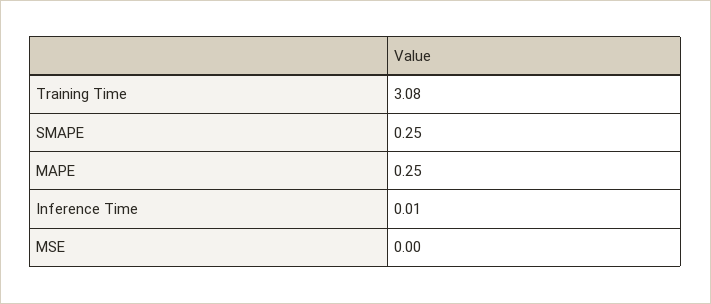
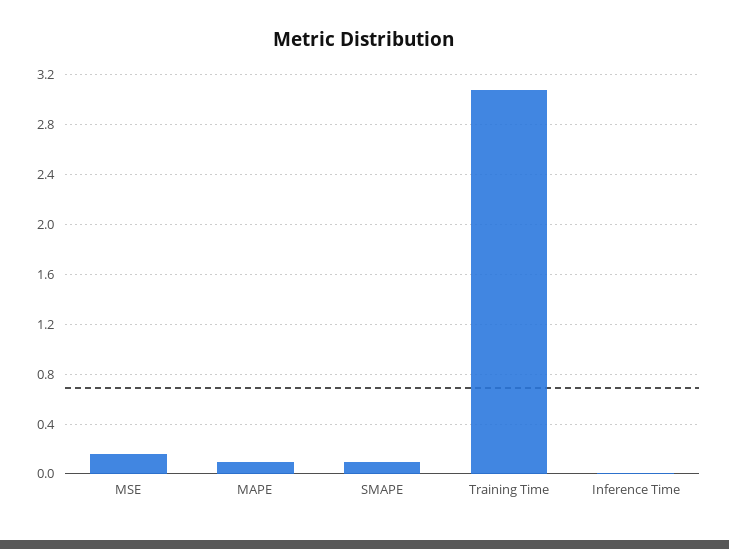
  {
    "Training Time": 3.08,
-   "SMAPE": 0.25,
+   "SMAPE": 0.1,
-   "MAPE": 0.25,
+   "MAPE": 0.1,
    "Inference Time": 0.01,
-   "MSE": 0
+   "MSE": 0.15
  }

